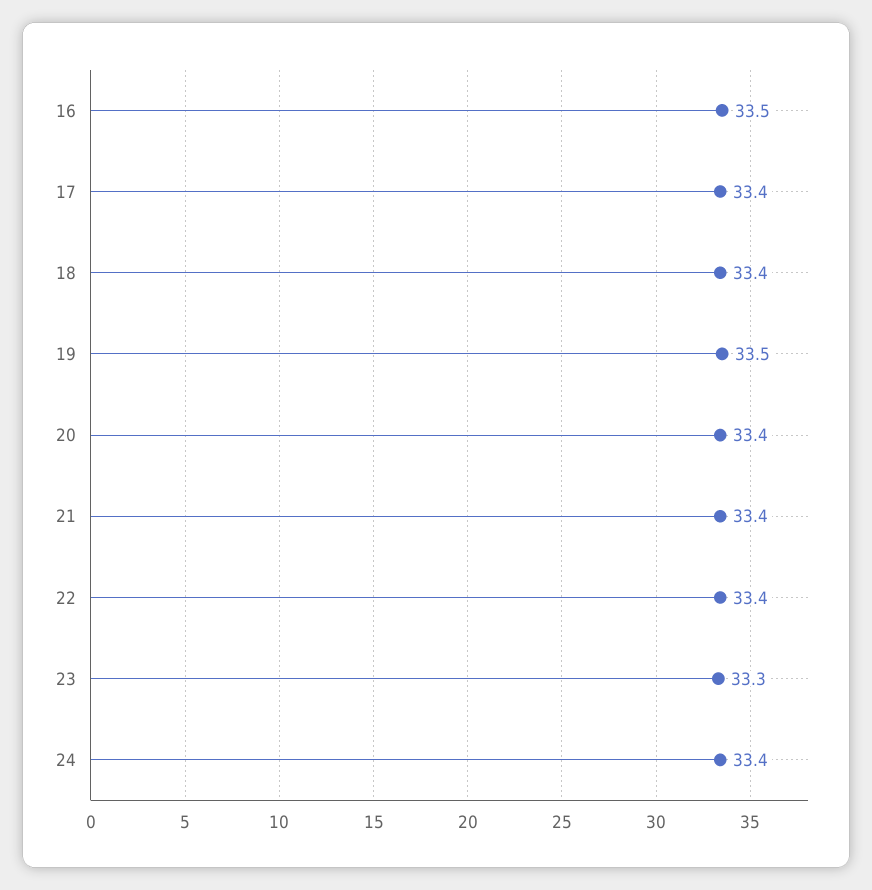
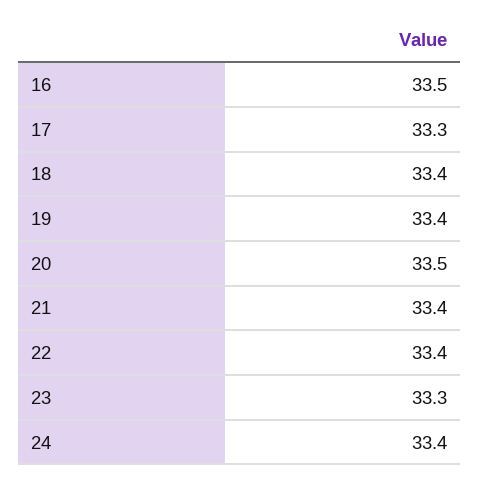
  {
    "16": 33.5,
-   "17": 33.4,
+   "17": 33.3,
    "18": 33.4,
-   "19": 33.5,
+   "19": 33.4,
-   "20": 33.4,
+   "20": 33.5,
    "21": 33.4,
    "22": 33.4,
    "23": 33.3,
    "24": 33.4
  }

